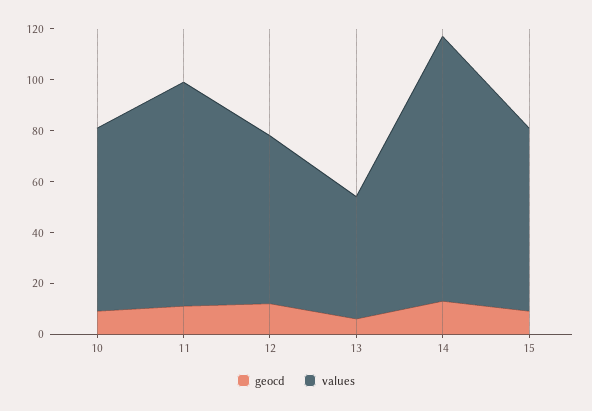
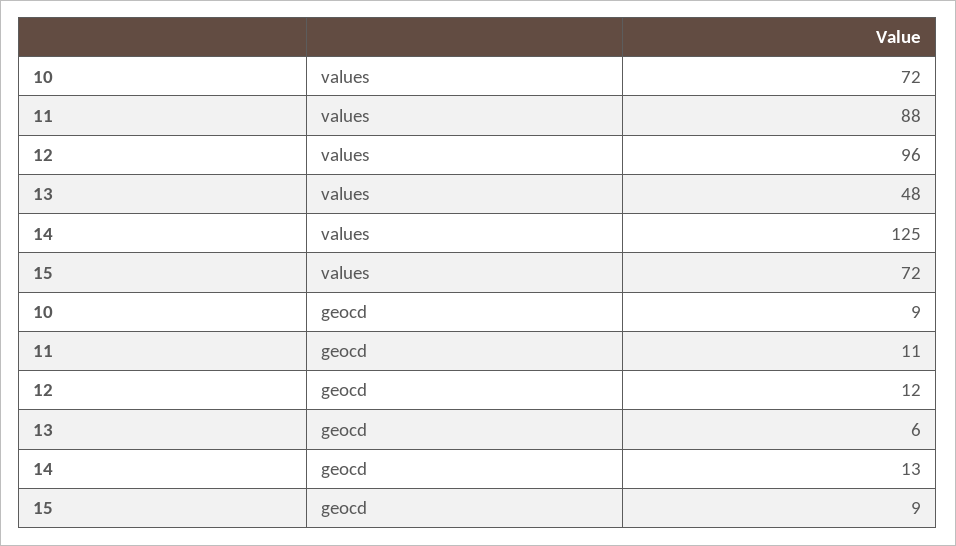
  {
    "geocd": {
      "10": 9,
      "11": 11,
      "12": 12,
      "13": 6,
      "14": 13,
      "15": 9
    },
    "values": {
      "10": 72,
      "11": 88,
-     "12": 65,
+     "12": 96,
      "13": 48,
-     "14": 105,
+     "14": 125,
      "15": 72
    }
  }

